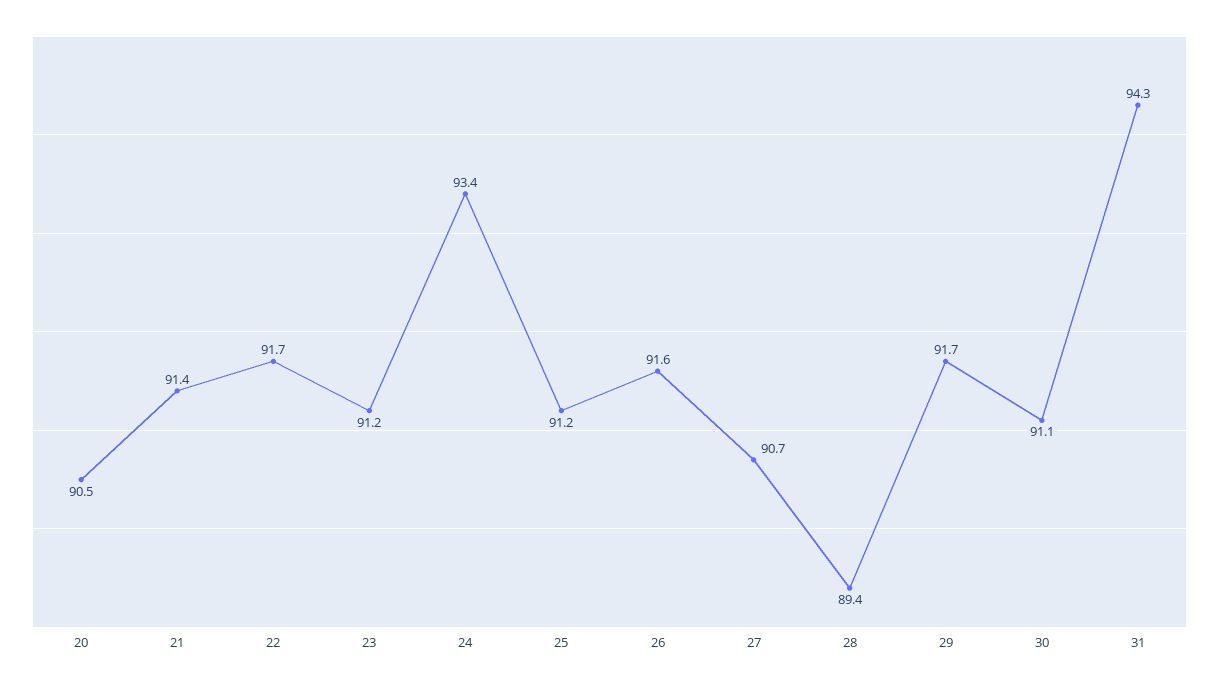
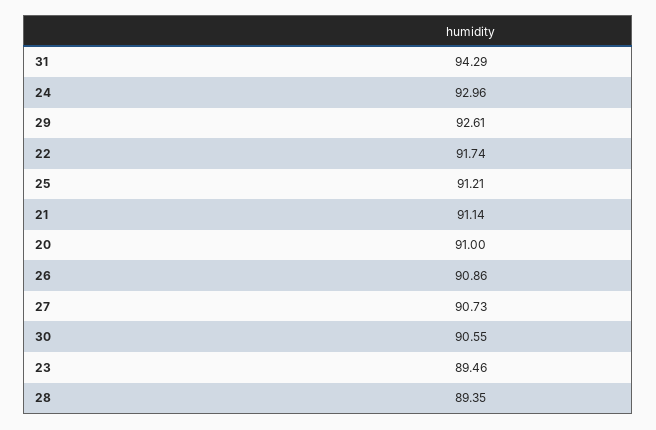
  {
-   "20": 90.5,
+   "20": 91,
-   "21": 91.4,
+   "21": 91.14,
    "22": 91.74,
-   "23": 91.2,
+   "23": 89.46,
-   "24": 93.4,
+   "24": 92.96,
    "25": 91.21,
-   "26": 91.6,
+   "26": 90.86,
    "27": 90.73,
    "28": 89.35,
-   "29": 91.7,
+   "29": 92.61,
-   "30": 91.1,
+   "30": 90.55,
    "31": 94.29
  }

